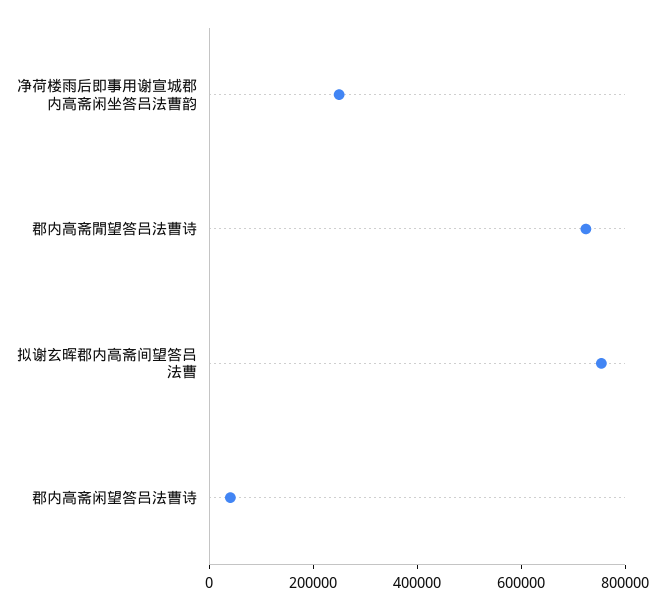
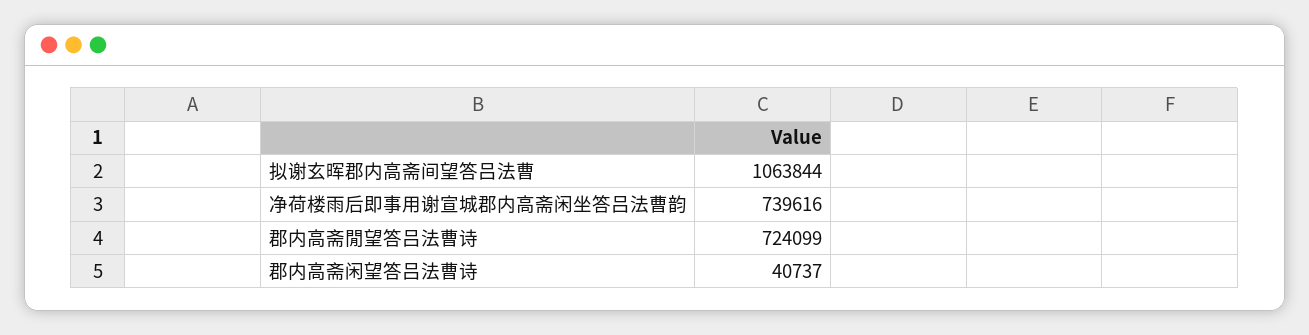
  {
-   "净荷楼雨后即事用谢宣城郡内高斋闲坐答吕法曹韵": 250000,
+   "净荷楼雨后即事用谢宣城郡内高斋闲坐答吕法曹韵": 739616,
    "郡内高斋閒望答吕法曹诗": 724099,
-   "拟谢玄晖郡内高斋间望答吕法曹": 750000,
+   "拟谢玄晖郡内高斋间望答吕法曹": 1063844,
    "郡内高斋闲望答吕法曹诗": 40737
  }

